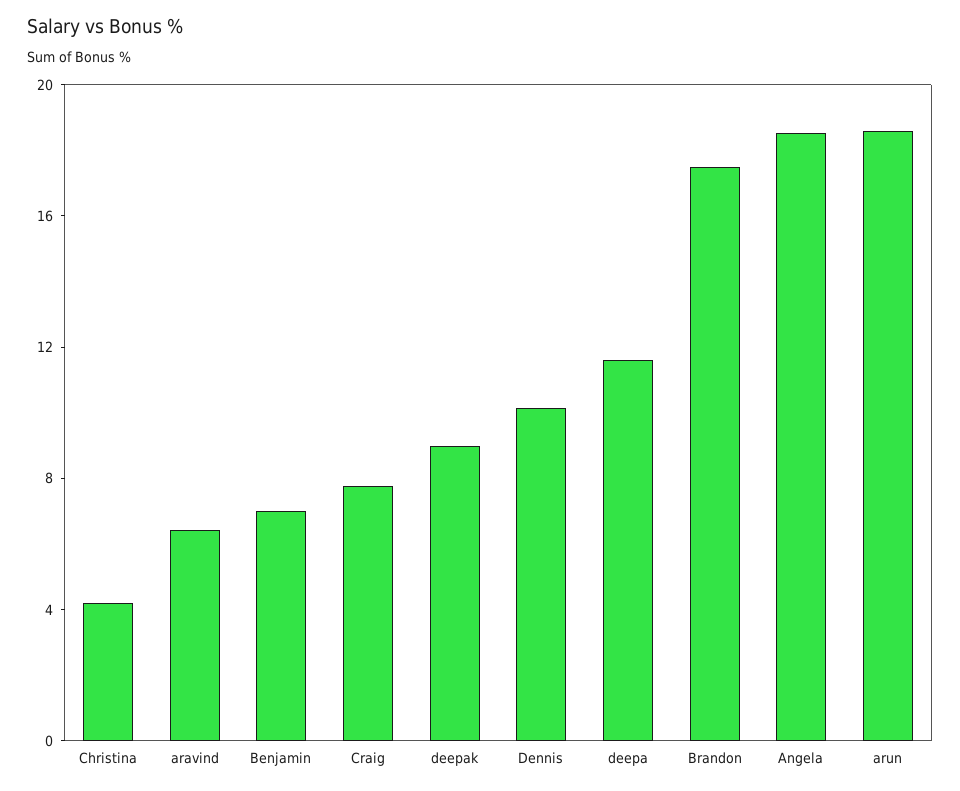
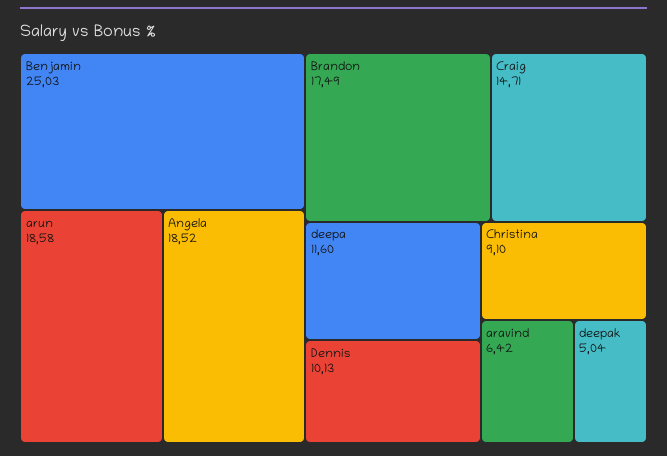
  {
-   "Christina": 4,
+   "Christina": 9.1,
    "aravind": 6.42,
-   "Benjamin": 7,
+   "Benjamin": 25.03,
-   "Craig": 8,
+   "Craig": 14.71,
-   "deepak": 9,
+   "deepak": 5.04,
    "Dennis": 10.13,
    "deepa": 11.6,
    "Brandon": 17.49,
    "Angela": 18.52,
    "arun": 18.58
  }

